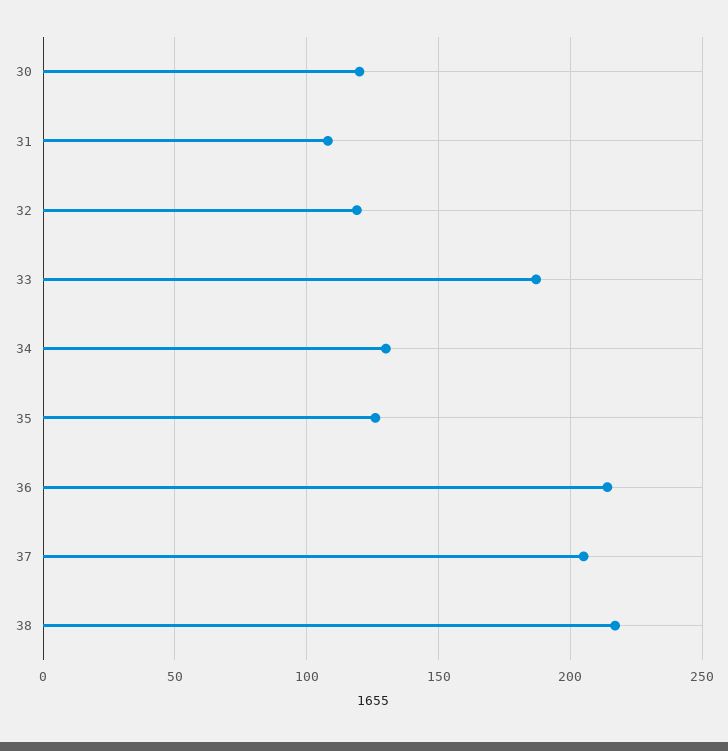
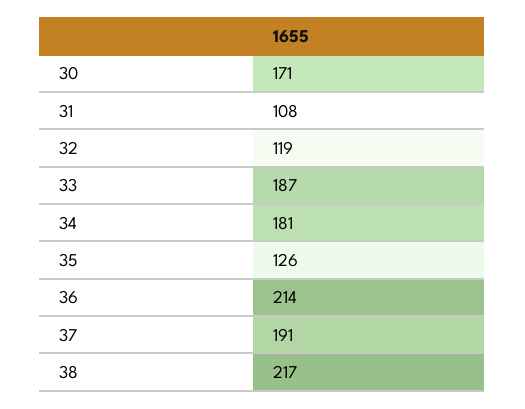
  {
-   "30": 120,
+   "30": 171,
    "31": 108,
    "32": 119,
    "33": 187,
-   "34": 130,
+   "34": 181,
    "35": 126,
    "36": 214,
-   "37": 205,
+   "37": 191,
    "38": 217
  }

